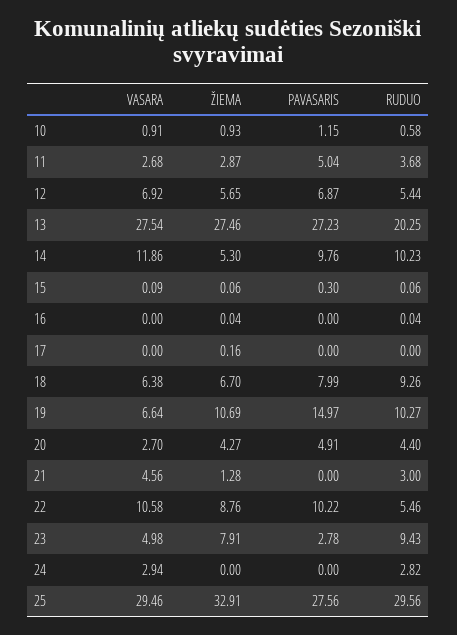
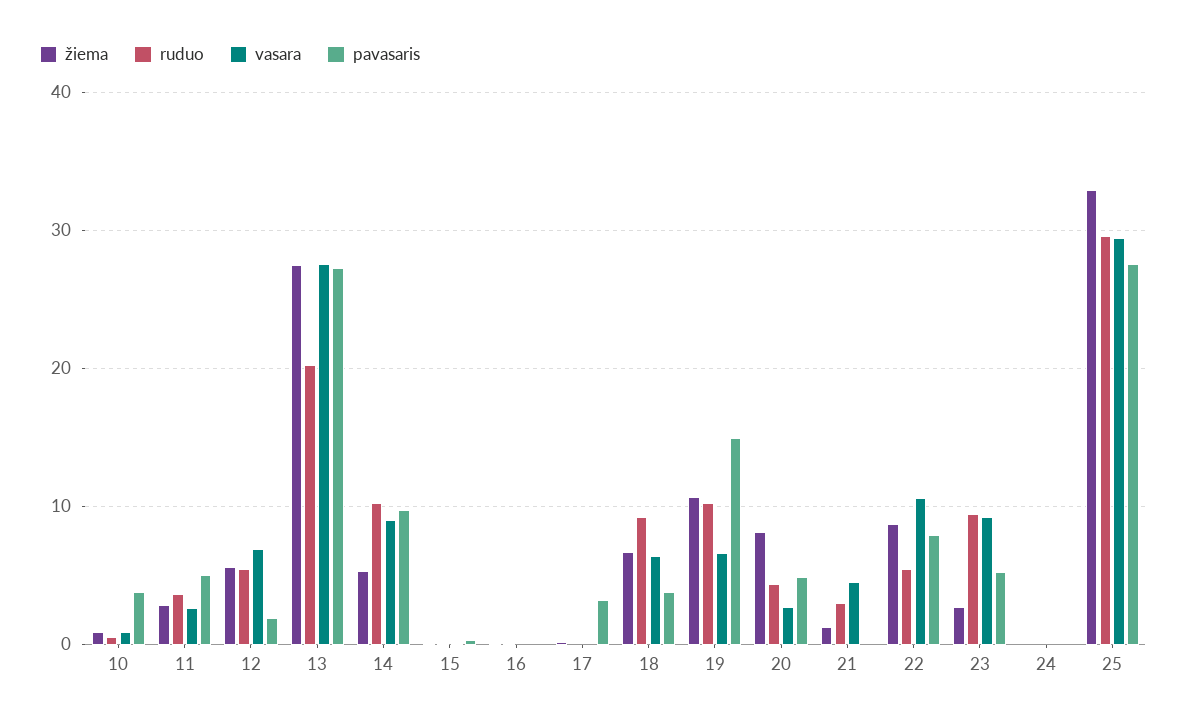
  {
    "VASARA": {
      "10": 0.91,
      "11": 2.68,
      "12": 6.92,
      "13": 27.54,
-     "14": 11.86,
+     "14": 9,
      "15": 0.09,
      "16": 0,
      "17": 0,
      "18": 6.38,
      "19": 6.64,
      "20": 2.7,
      "21": 4.56,
      "22": 10.58,
-     "23": 4.98,
+     "23": 9,
-     "24": 2.94,
+     "24": 0,
      "25": 29.46
    },
    "ŽIEMA": {
      "10": 0.93,
      "11": 2.87,
      "12": 5.65,
      "13": 27.46,
      "14": 5.3,
      "15": 0.06,
      "16": 0.04,
      "17": 0.16,
      "18": 6.7,
      "19": 10.69,
-     "20": 4.27,
+     "20": 8,
      "21": 1.28,
      "22": 8.76,
-     "23": 7.91,
+     "23": 3,
      "24": 0,
      "25": 32.91
    },
    "PAVASARIS": {
-     "10": 1.15,
+     "10": 4,
      "11": 5.04,
-     "12": 6.87,
+     "12": 2,
      "13": 27.23,
      "14": 9.76,
      "15": 0.3,
      "16": 0,
-     "17": 0,
+     "17": 3,
-     "18": 7.99,
+     "18": 4,
      "19": 14.97,
      "20": 4.91,
      "21": 0,
-     "22": 10.22,
+     "22": 8,
-     "23": 2.78,
+     "23": 5,
      "24": 0,
      "25": 27.56
    },
    "RUDUO": {
      "10": 0.58,
      "11": 3.68,
      "12": 5.44,
      "13": 20.25,
      "14": 10.23,
      "15": 0.06,
      "16": 0.04,
      "17": 0,
      "18": 9.26,
      "19": 10.27,
      "20": 4.4,
      "21": 3,
      "22": 5.46,
      "23": 9.43,
-     "24": 2.82,
+     "24": 0,
      "25": 29.56
    }
  }

